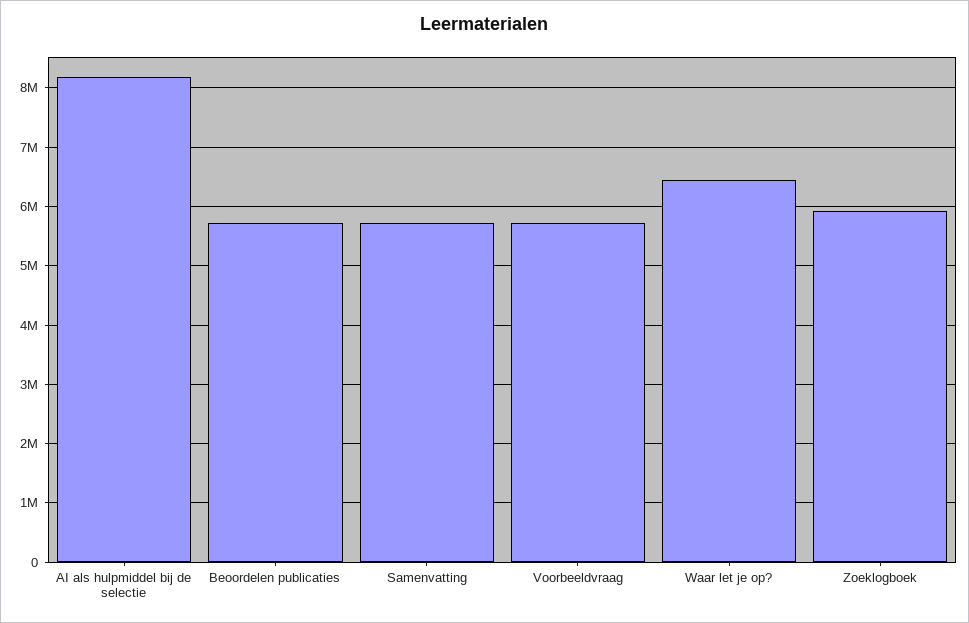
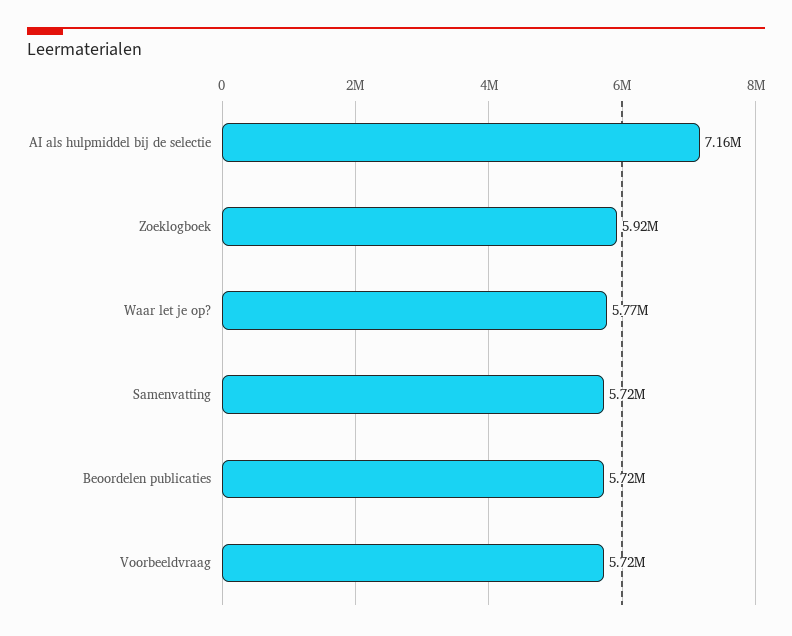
  {
-   "AI als hulpmiddel bij de selectie": 8200000,
+   "AI als hulpmiddel bij de selectie": 7160000,
    "Beoordelen publicaties": 5720000,
    "Samenvatting": 5720000,
    "Voorbeeldvraag": 5720000,
-   "Waar let je op?": 6400000,
+   "Waar let je op?": 5770000,
    "Zoeklogboek": 5920000
  }

